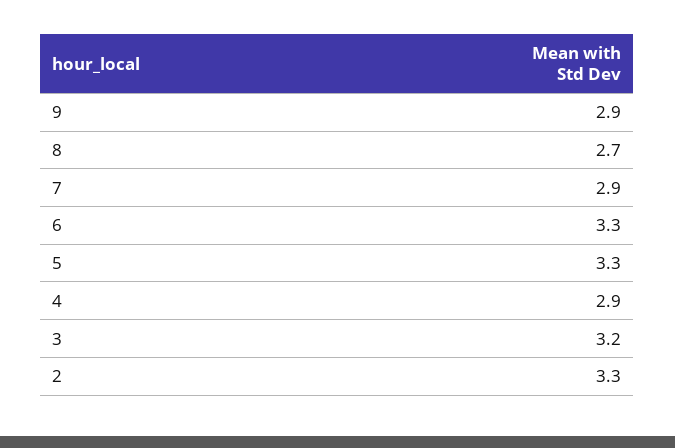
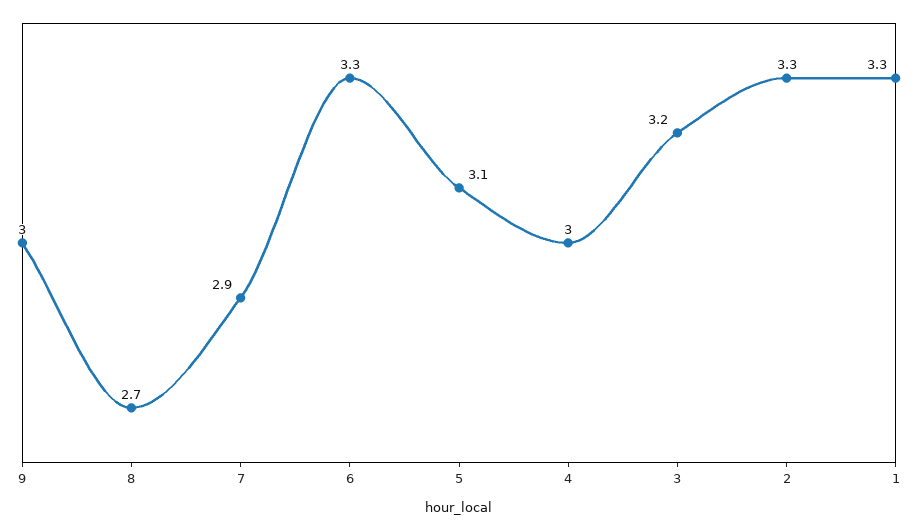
  {
-   "9": 2.9,
+   "9": 3,
    "8": 2.7,
    "7": 2.9,
    "6": 3.3,
-   "5": 3.3,
+   "5": 3.1,
-   "4": 2.9,
+   "4": 3,
    "3": 3.2,
-   "2": 3.3
+   "2": 3.3,
+   "1": 3.3
  }

